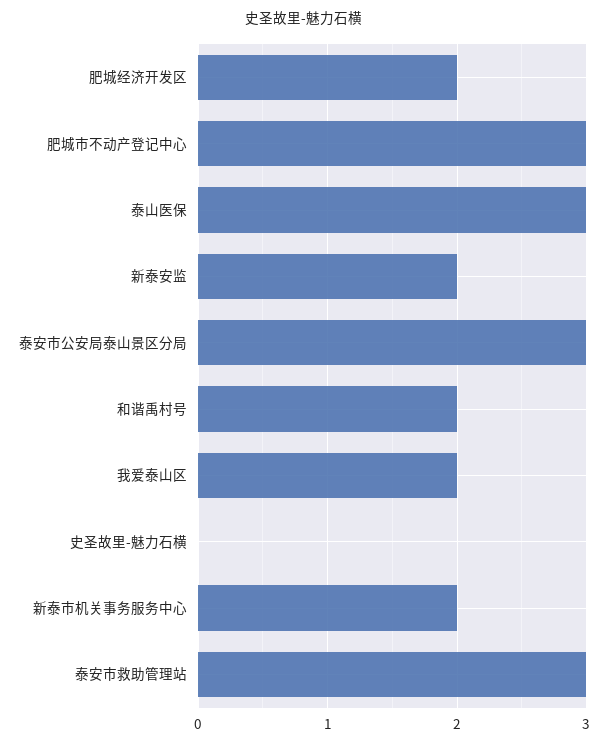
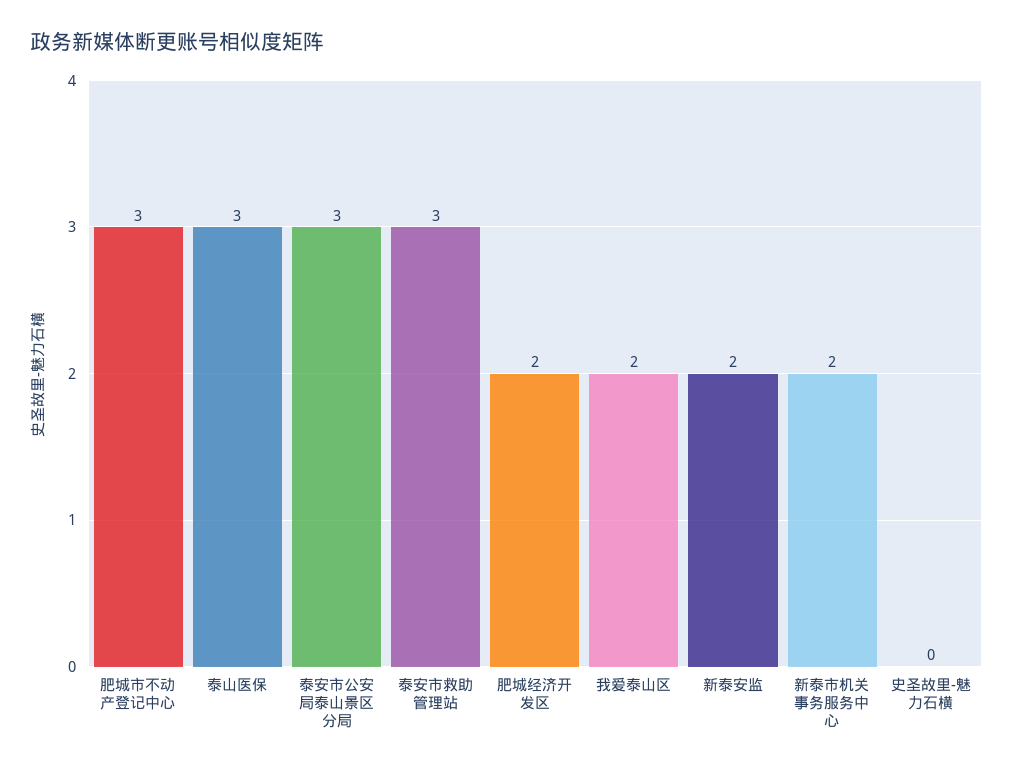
  {
    "肥城经济开发区": 2,
    "肥城市不动产登记中心": 3,
    "泰山医保": 3,
    "新泰安监": 2,
    "泰安市公安局泰山景区分局": 3,
-   "和谐禹村号": 2,
    "我爱泰山区": 2,
    "史圣故里-魅力石横": 0,
    "新泰市机关事务服务中心": 2,
    "泰安市救助管理站": 3
  }

